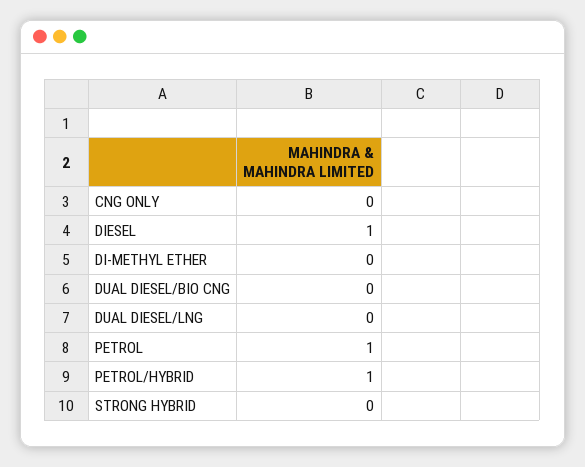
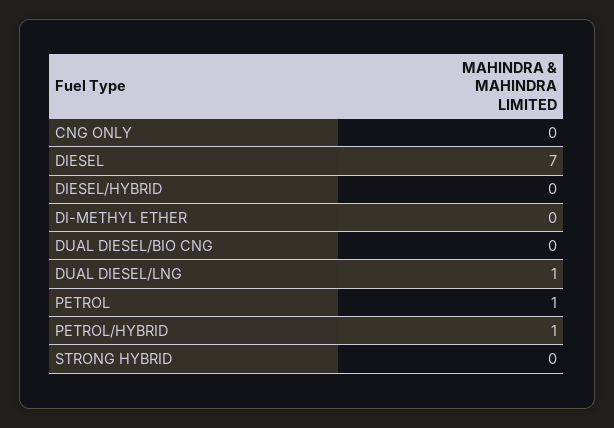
  {
    "CNG ONLY": 0,
-   "DIESEL": 1,
+   "DIESEL": 7,
    "DI-METHYL ETHER": 0,
    "DUAL DIESEL/BIO CNG": 0,
-   "DUAL DIESEL/LNG": 0,
+   "DUAL DIESEL/LNG": 1,
    "PETROL": 1,
    "PETROL/HYBRID": 1,
-   "STRONG HYBRID": 0
+   "STRONG HYBRID": 0,
+   "DIESEL/HYBRID": 0
  }

